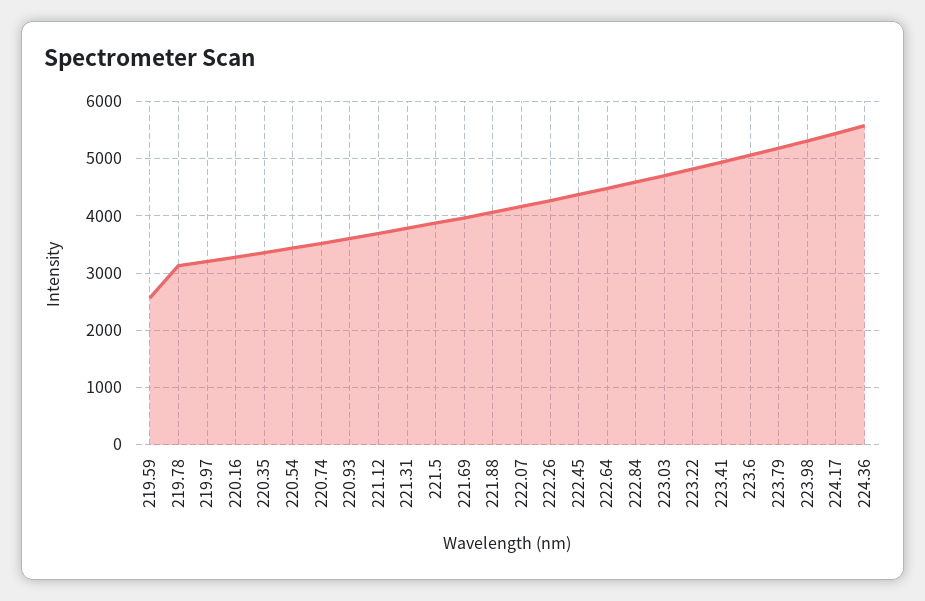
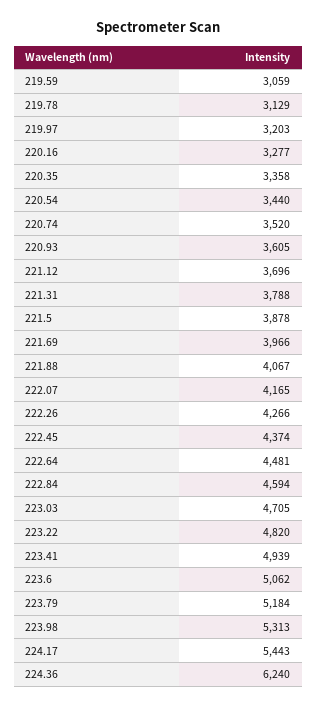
  {
-   "219.59": 2600,
+   "219.59": 3059,
    "219.78": 3129,
    "219.97": 3203,
    "220.16": 3277,
    "220.35": 3358,
    "220.54": 3440,
    "220.74": 3520,
    "220.93": 3605,
    "221.12": 3696,
    "221.31": 3788,
    "221.5": 3878,
    "221.69": 3966,
    "221.88": 4067,
    "222.07": 4165,
    "222.26": 4266,
    "222.45": 4374,
    "222.64": 4481,
    "222.84": 4594,
    "223.03": 4705,
    "223.22": 4820,
    "223.41": 4939,
    "223.6": 5062,
    "223.79": 5184,
    "223.98": 5313,
    "224.17": 5443,
-   "224.36": 5600
+   "224.36": 6240
  }

